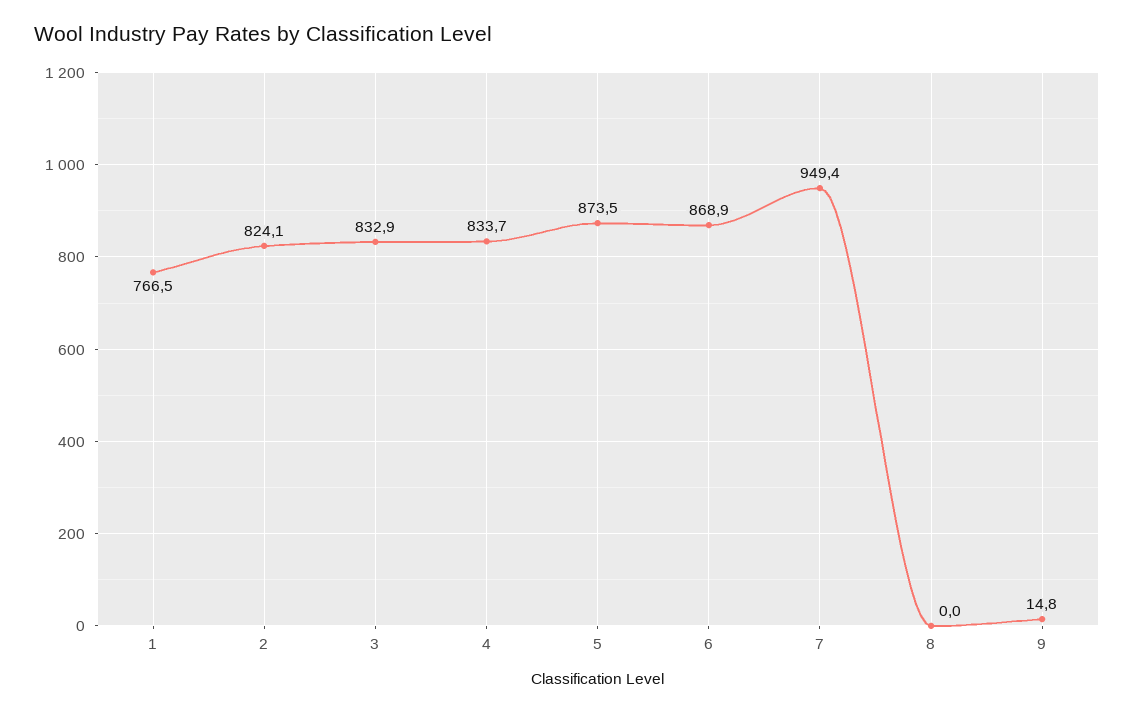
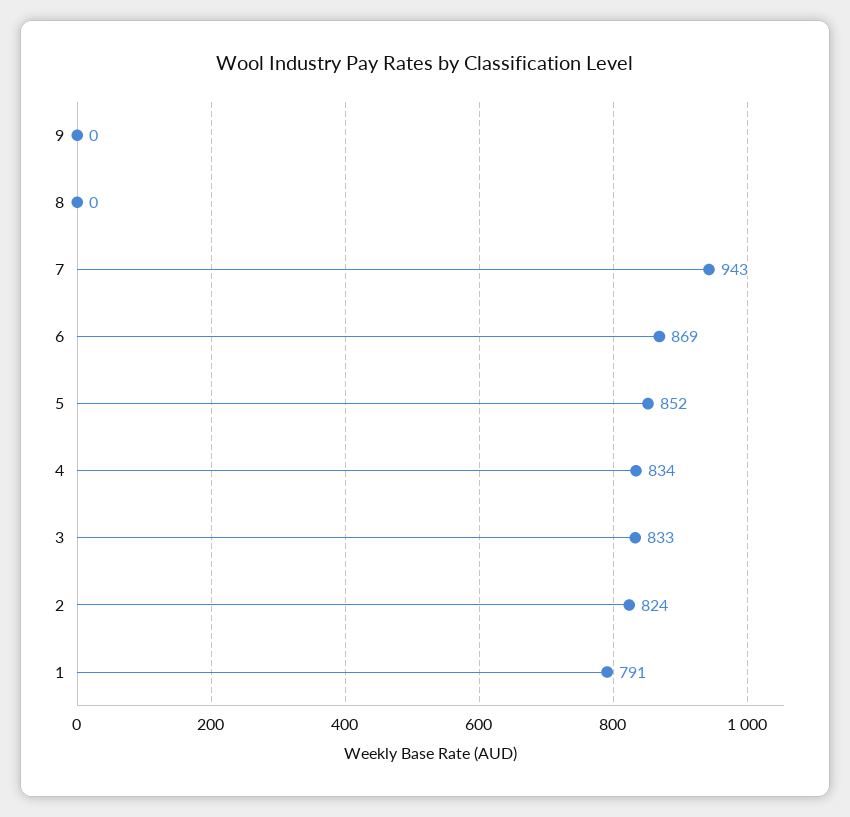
  {
-   "1": 766.5,
+   "1": 791,
    "2": 824.1,
    "3": 832.9,
    "4": 833.7,
-   "5": 873.5,
+   "5": 852,
    "6": 868.9,
-   "7": 949.4,
+   "7": 943,
    "8": 0,
-   "9": 14.8
+   "9": 0
  }

